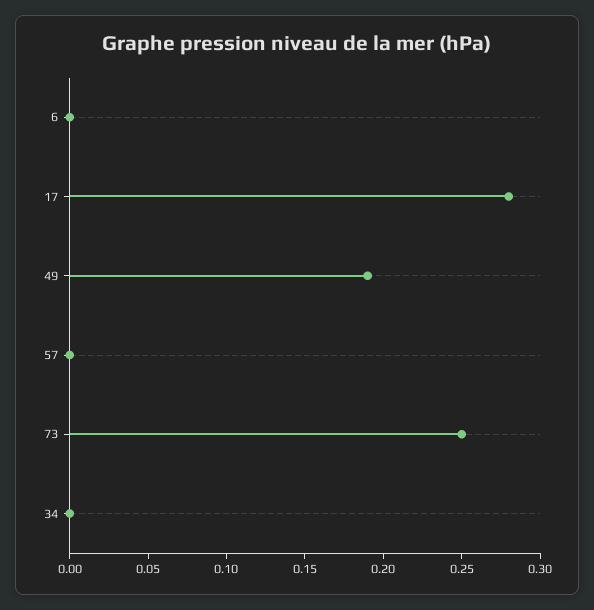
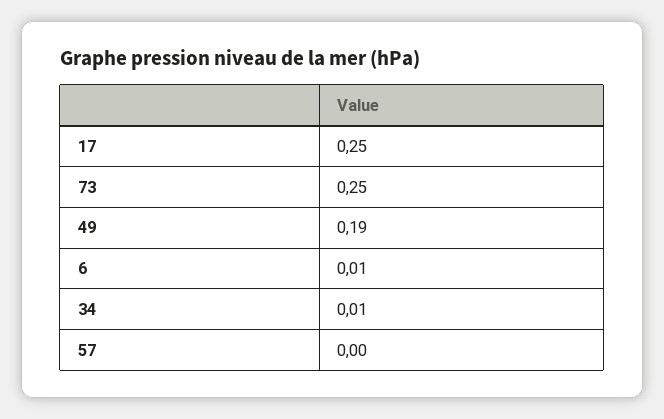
  {
-   "6": 0,
+   "6": 0.01,
-   "17": 0.28,
+   "17": 0.25,
    "49": 0.19,
    "57": 0,
    "73": 0.25,
-   "34": 0
+   "34": 0.01
  }

